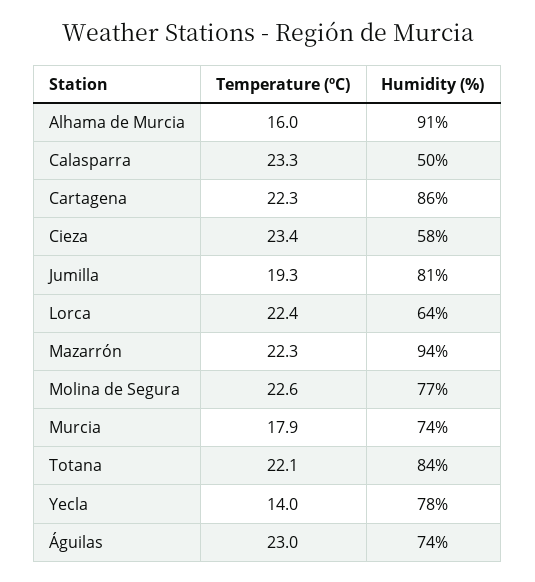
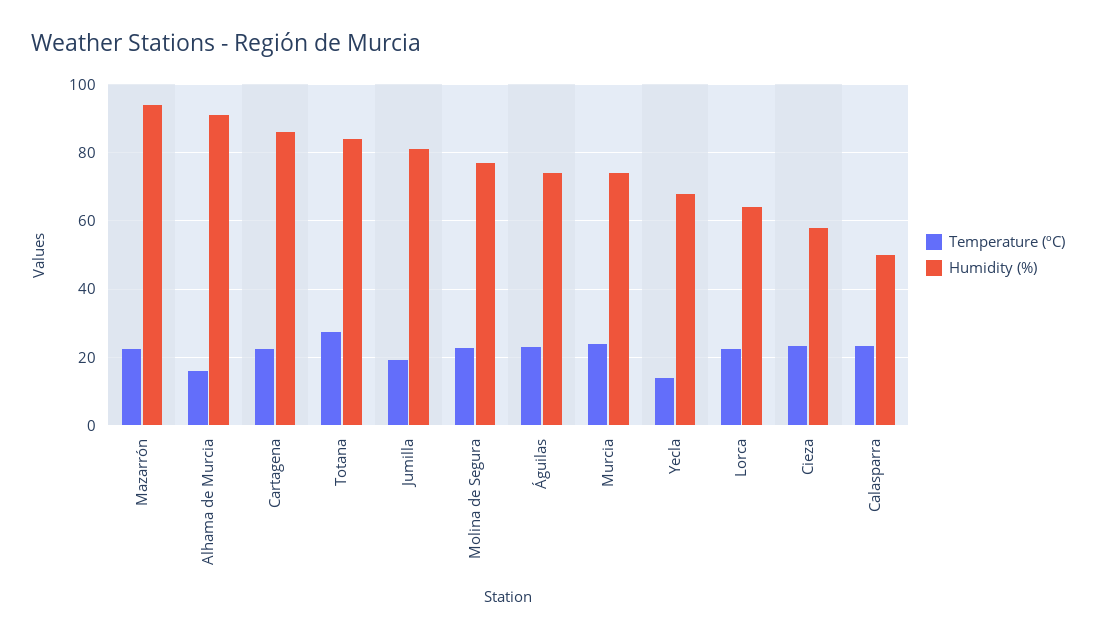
  {
    "Temperature (ºC)": {
      "Alhama de Murcia": 16,
      "Calasparra": 23.3,
      "Cartagena": 22.3,
      "Cieza": 23.4,
      "Jumilla": 19.3,
      "Lorca": 22.4,
      "Mazarrón": 22.3,
      "Molina de Segura": 22.6,
-     "Murcia": 17.9,
+     "Murcia": 24,
-     "Totana": 22.1,
+     "Totana": 28,
      "Yecla": 14,
      "Águilas": 23
    },
    "Humidity (%)": {
      "Alhama de Murcia": 91,
      "Calasparra": 50,
      "Cartagena": 86,
      "Cieza": 58,
      "Jumilla": 81,
      "Lorca": 64,
      "Mazarrón": 94,
      "Molina de Segura": 77,
      "Murcia": 74,
      "Totana": 84,
-     "Yecla": 78,
+     "Yecla": 68,
      "Águilas": 74
    }
  }

